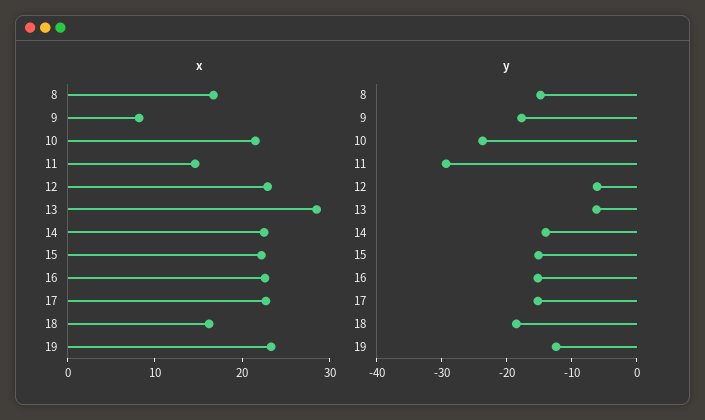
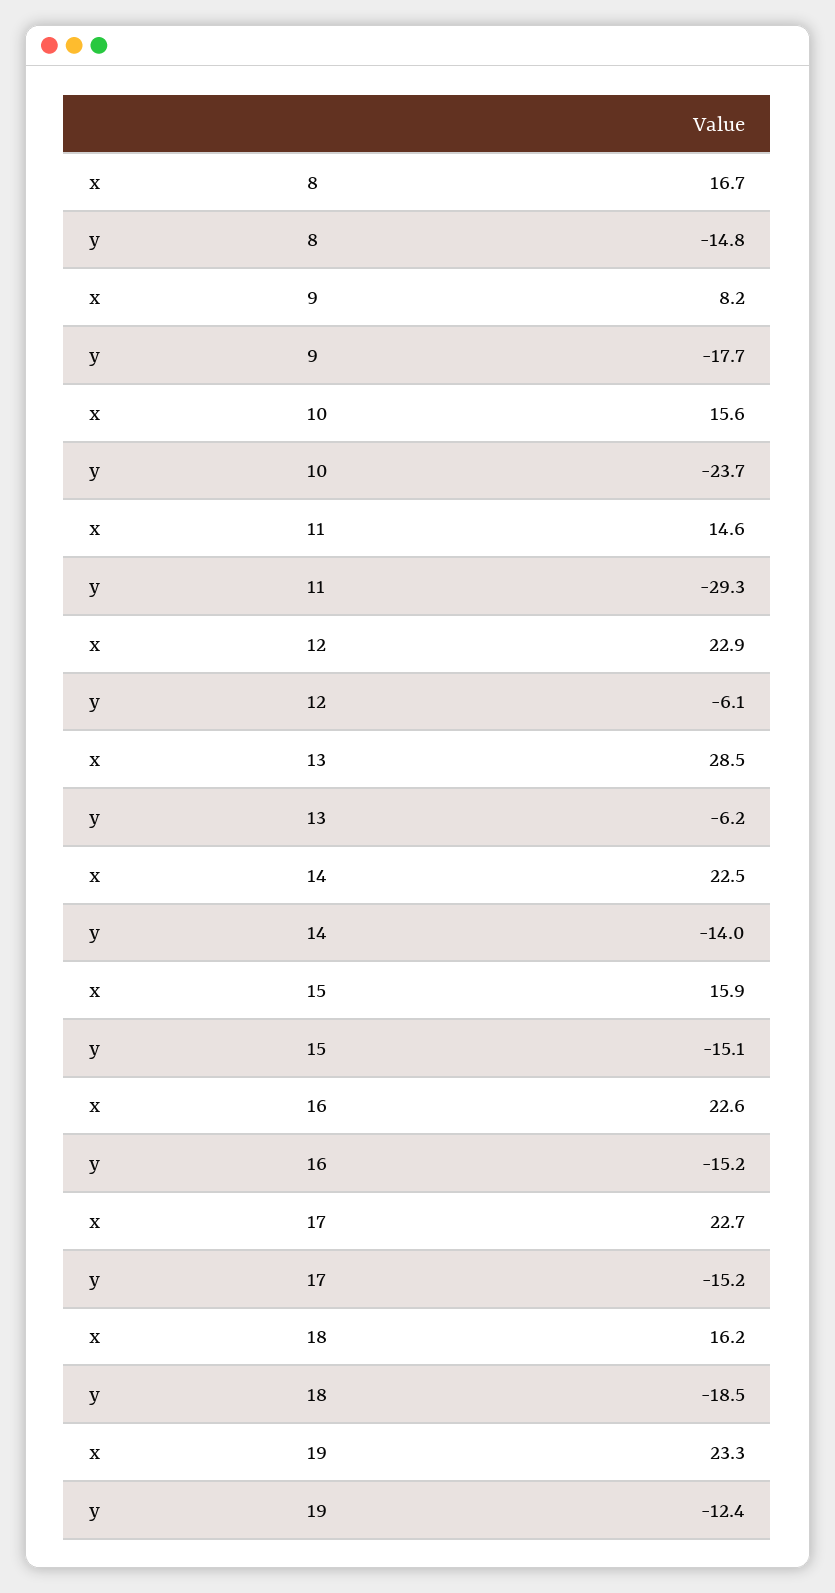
  {
    "x": {
      "8": 16.7,
      "9": 8.2,
-     "10": 22,
+     "10": 15.6,
      "11": 14.6,
      "12": 22.9,
      "13": 28.5,
      "14": 22.5,
-     "15": 22,
+     "15": 15.9,
      "16": 22.6,
      "17": 22.7,
      "18": 16.2,
      "19": 23.3
    },
    "y": {
      "8": -14.8,
      "9": -17.7,
      "10": -23.7,
      "11": -29.3,
      "12": -6.1,
      "13": -6.2,
      "14": -14,
      "15": -15.1,
      "16": -15.2,
      "17": -15.2,
      "18": -18.5,
      "19": -12.4
    }
  }

